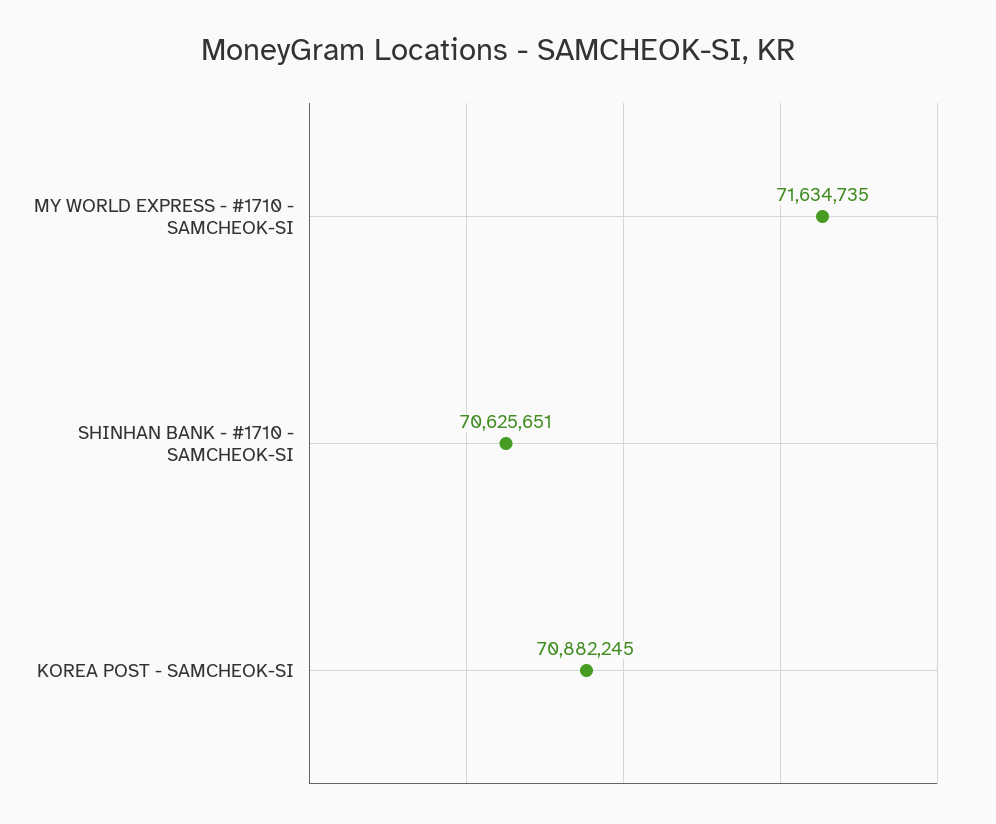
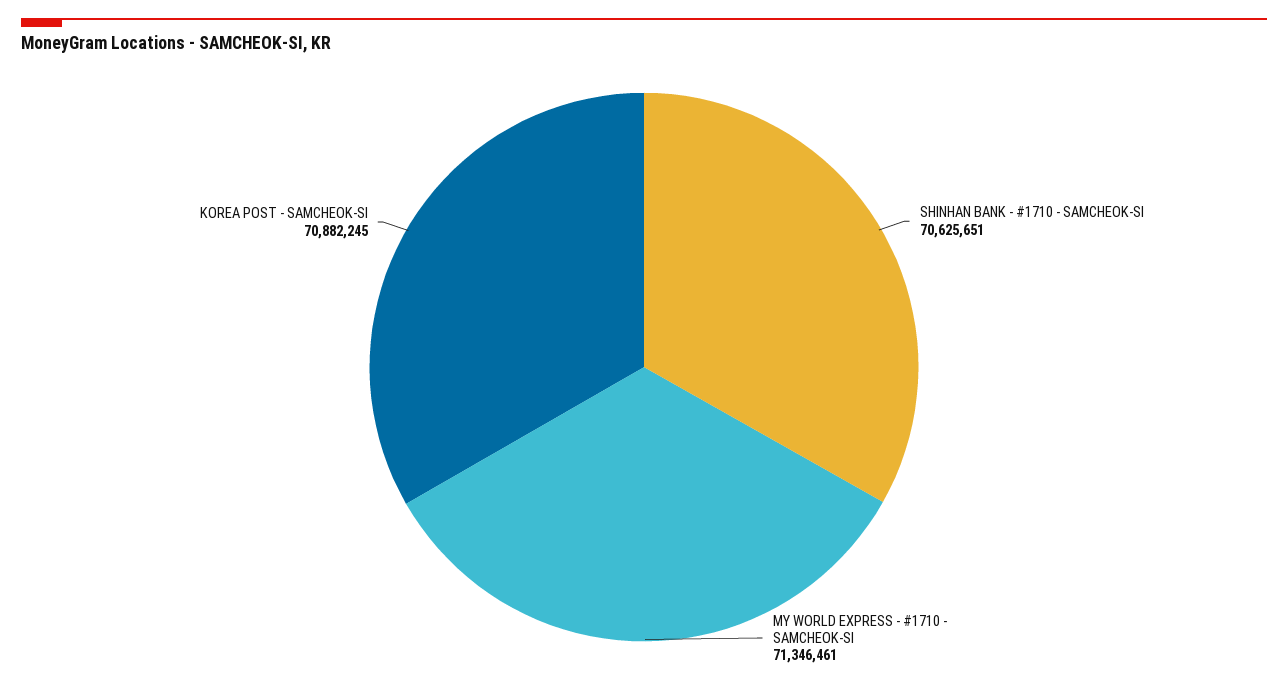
  {
-   "MY WORLD EXPRESS - #1710 - SAMCHEOK-SI": 71634735,
+   "MY WORLD EXPRESS - #1710 - SAMCHEOK-SI": 71346461,
    "SHINHAN BANK - #1710 - SAMCHEOK-SI": 70625651,
    "KOREA POST - SAMCHEOK-SI": 70882245
  }

